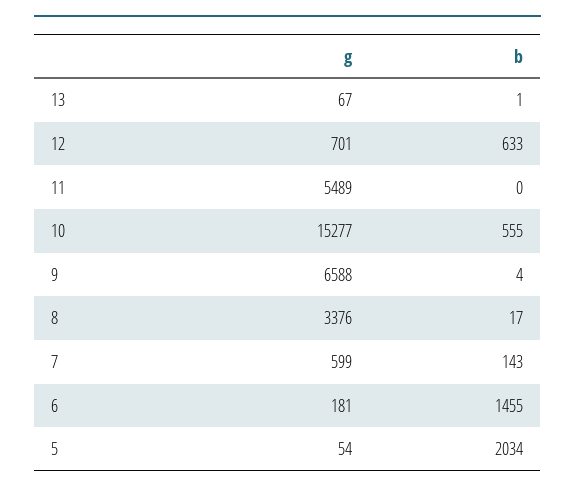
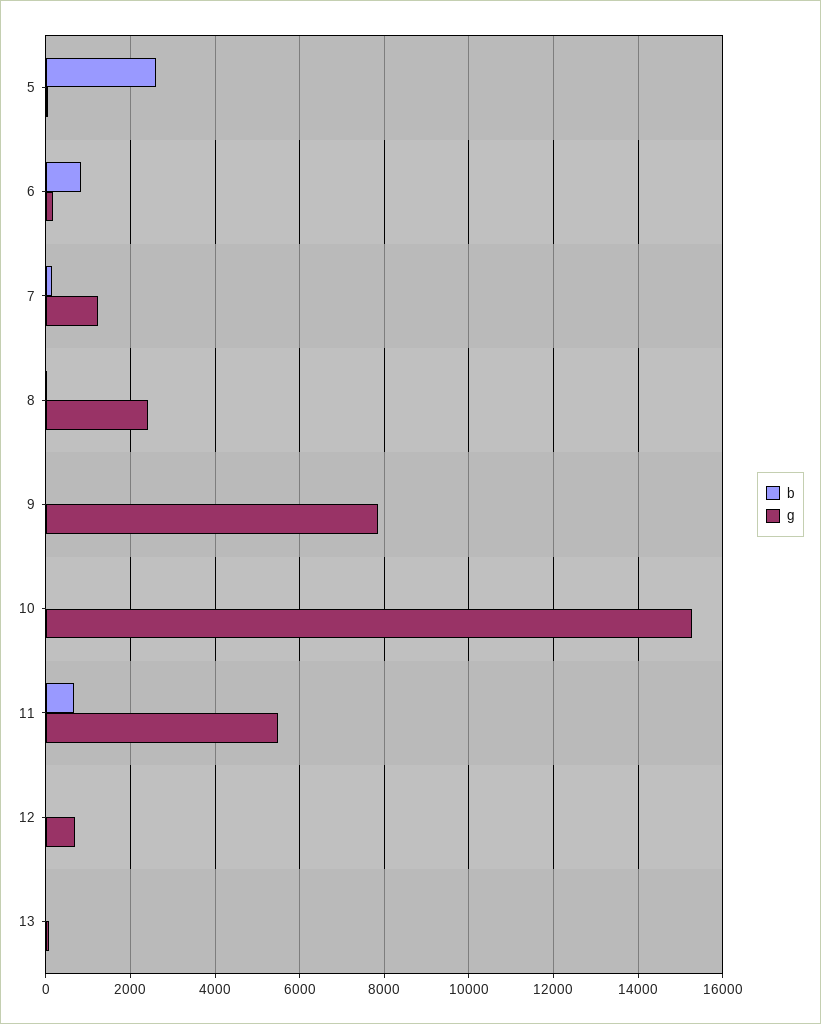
  {
    "g": {
      "13": 67,
      "12": 701,
      "11": 5489,
      "10": 15277,
-     "9": 6588,
+     "9": 7800,
-     "8": 3376,
+     "8": 2400,
-     "7": 599,
+     "7": 1200,
      "6": 181,
      "5": 54
    },
    "b": {
      "13": 1,
-     "12": 633,
+     "12": 0,
-     "11": 0,
+     "11": 600,
-     "10": 555,
+     "10": 0,
      "9": 4,
      "8": 17,
      "7": 143,
-     "6": 1455,
+     "6": 800,
-     "5": 2034
+     "5": 2600
    }
  }

